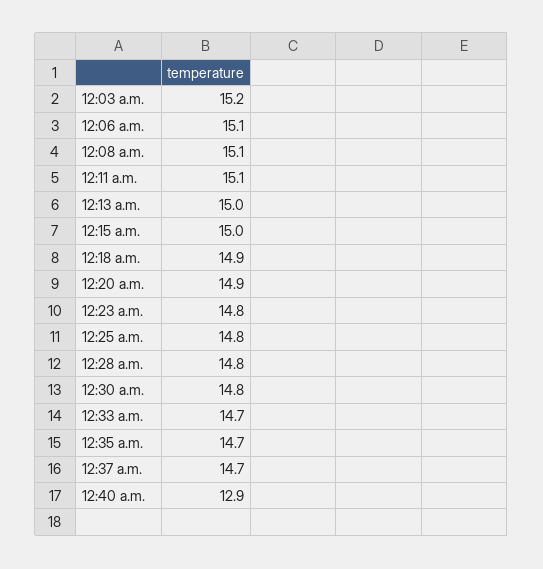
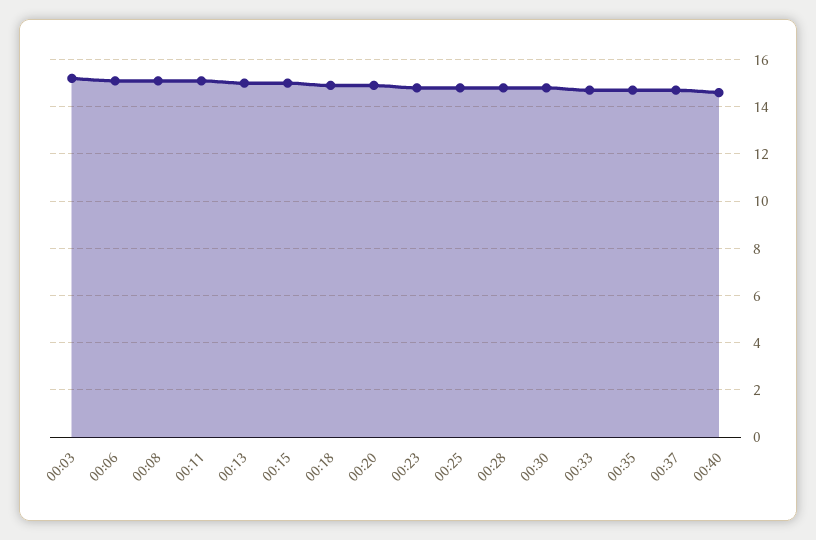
  {
    "12:03 a.m.": 15.2,
    "12:06 a.m.": 15.1,
    "12:08 a.m.": 15.1,
    "12:11 a.m.": 15.1,
    "12:13 a.m.": 15,
    "12:15 a.m.": 15,
    "12:18 a.m.": 14.9,
    "12:20 a.m.": 14.9,
    "12:23 a.m.": 14.8,
    "12:25 a.m.": 14.8,
    "12:28 a.m.": 14.8,
    "12:30 a.m.": 14.8,
    "12:33 a.m.": 14.7,
    "12:35 a.m.": 14.7,
    "12:37 a.m.": 14.7,
-   "12:40 a.m.": 12.9
+   "12:40 a.m.": 14.5
  }

